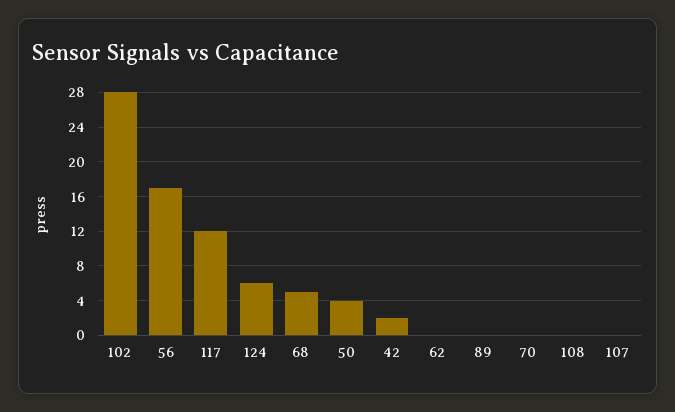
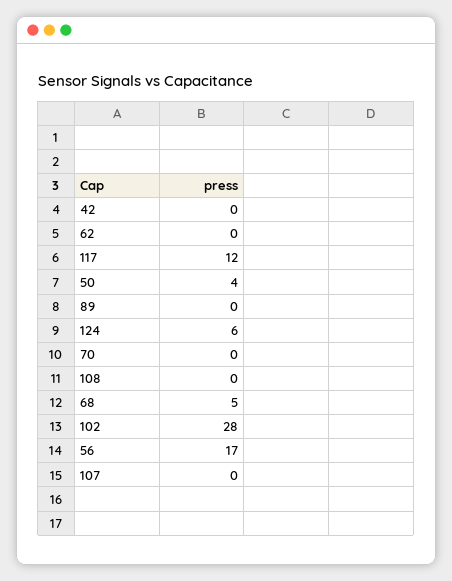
  {
    "102": 28,
    "56": 17,
    "117": 12,
    "124": 6,
    "68": 5,
    "50": 4,
-   "42": 2,
+   "42": 0,
    "62": 0,
    "89": 0,
    "70": 0,
    "108": 0,
    "107": 0
  }

